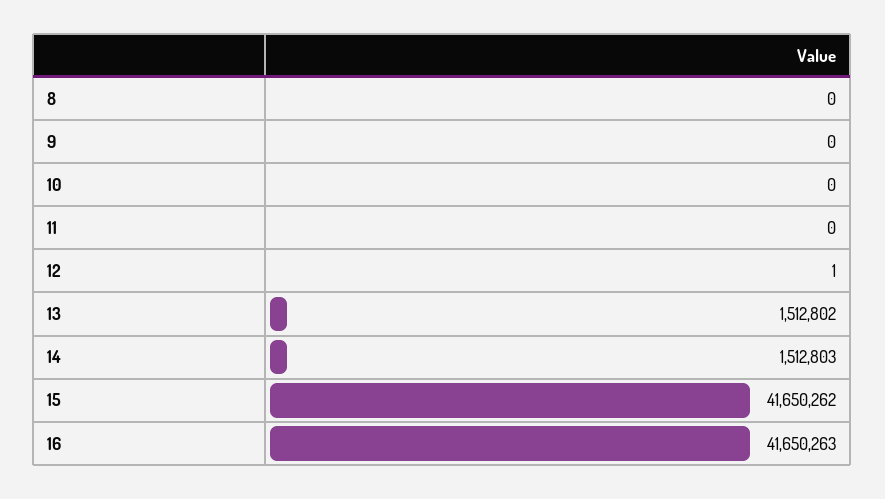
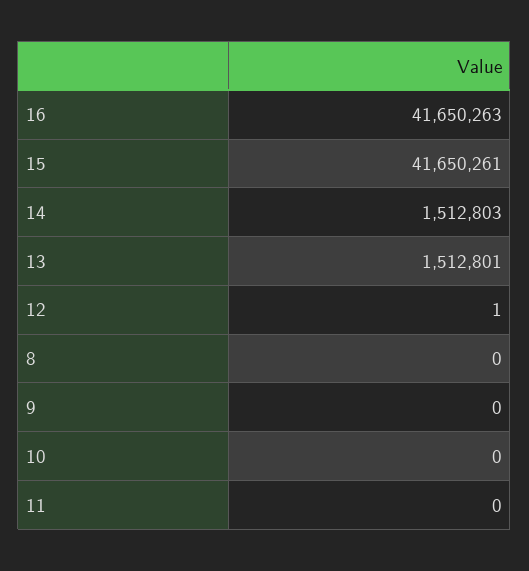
  {
    "8": 0,
    "9": 0,
    "10": 0,
    "11": 0,
    "12": 1,
-   "13": 1512802,
+   "13": 1512801,
    "14": 1512803,
-   "15": 41650262,
+   "15": 41650261,
    "16": 41650263
  }

